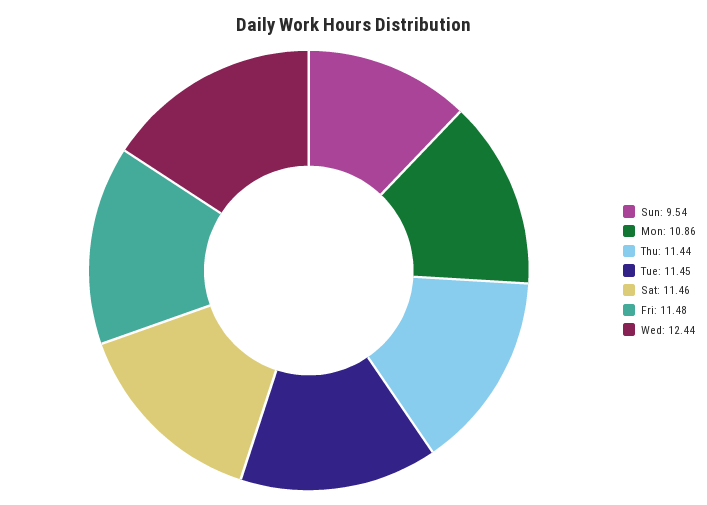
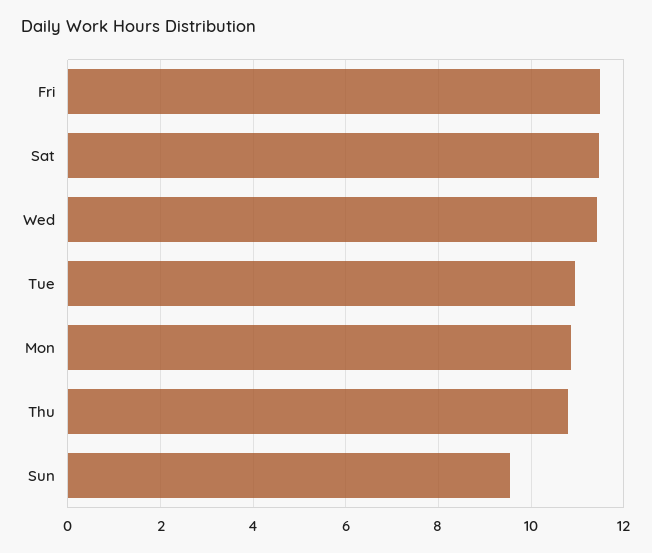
  {
    "Sun": 9.54,
    "Mon": 10.86,
-   "Thu": 11.44,
+   "Thu": 10.8,
-   "Tue": 11.45,
+   "Tue": 11,
    "Sat": 11.46,
    "Fri": 11.48,
-   "Wed": 12.44
+   "Wed": 11.4
  }

